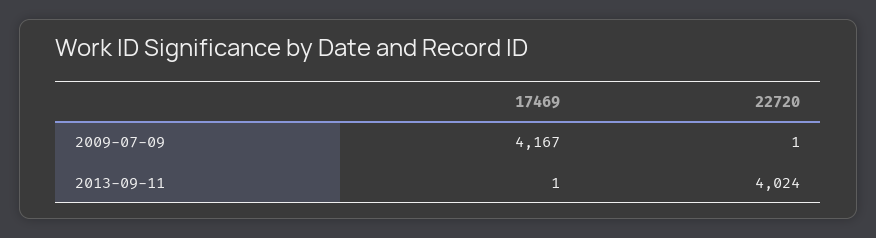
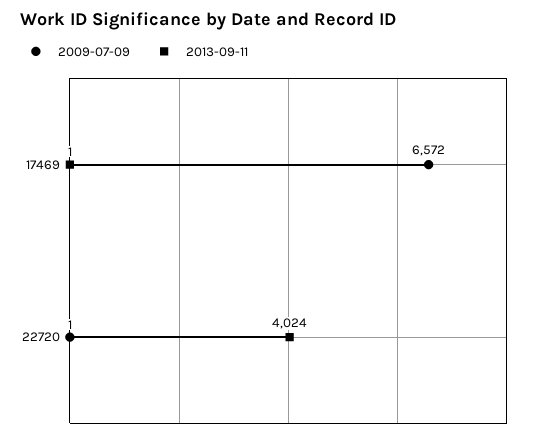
  {
    "2009-07-09": {
-     "17469": 4167,
+     "17469": 6572,
      "22720": 1
    },
    "2013-09-11": {
      "17469": 1,
      "22720": 4024
    }
  }

